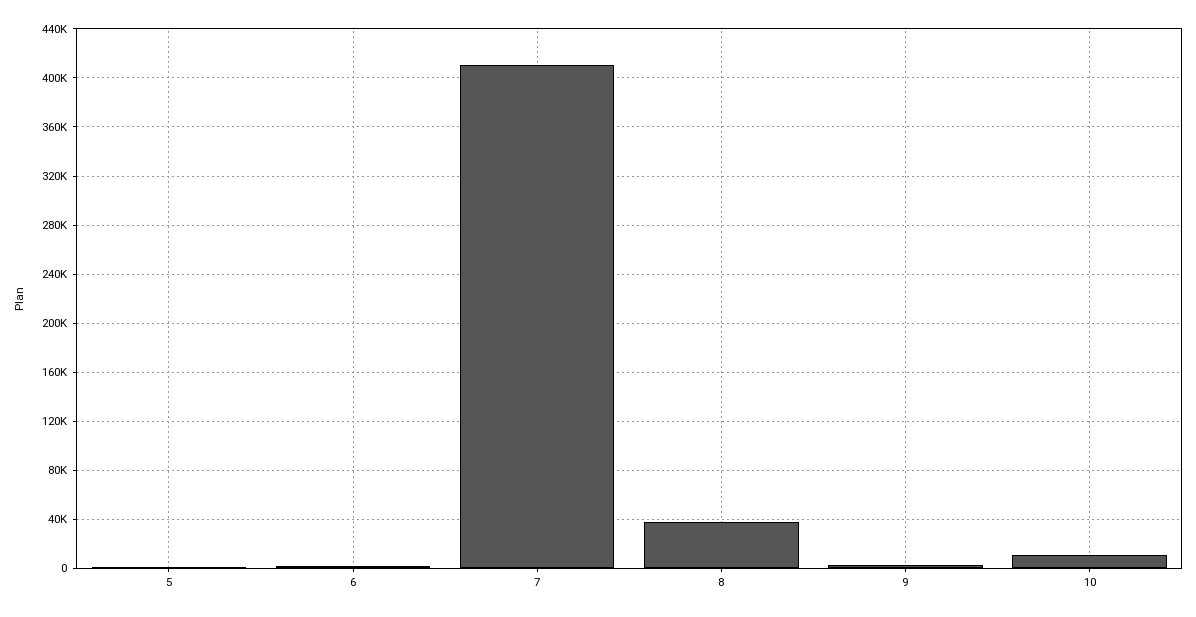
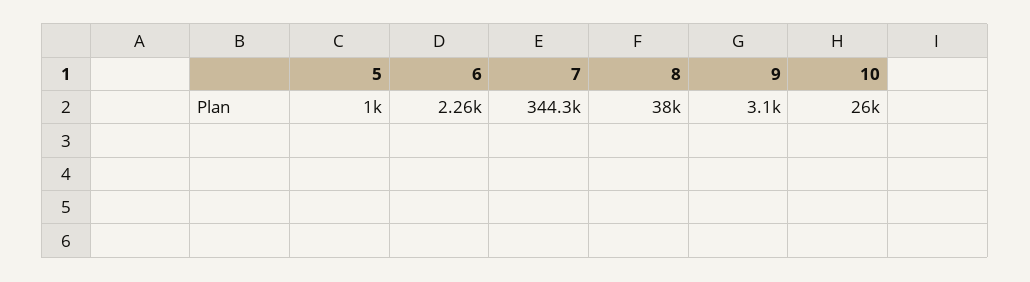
  {
    "5": 1000,
    "6": 2260,
-   "7": 410000,
+   "7": 344300,
    "8": 38000,
    "9": 3100,
-   "10": 10000
+   "10": 26000
  }

